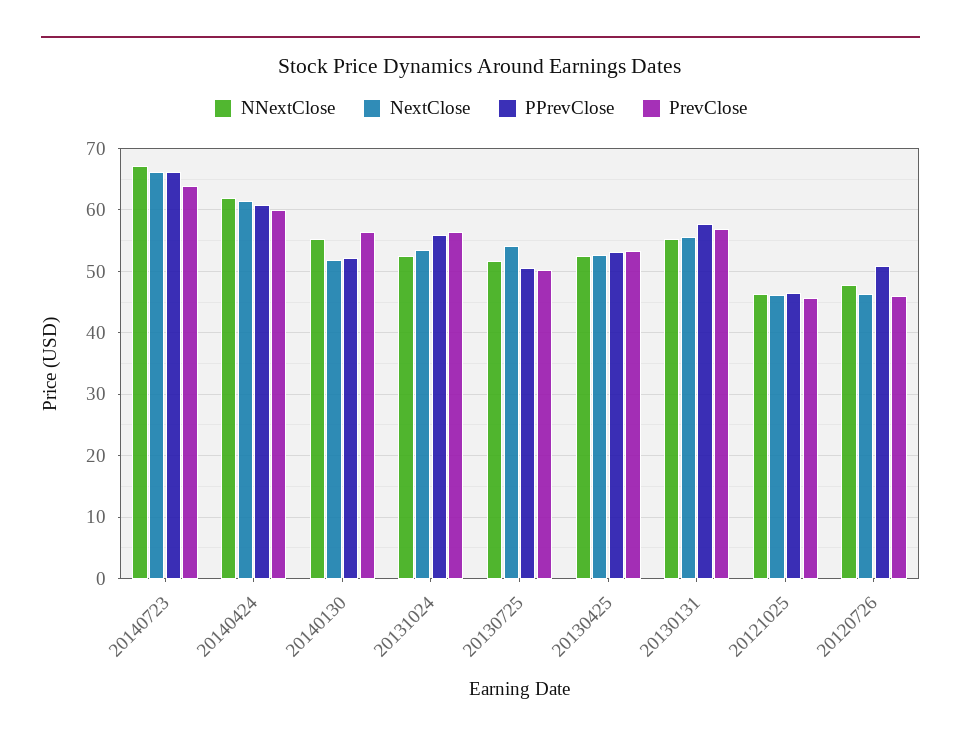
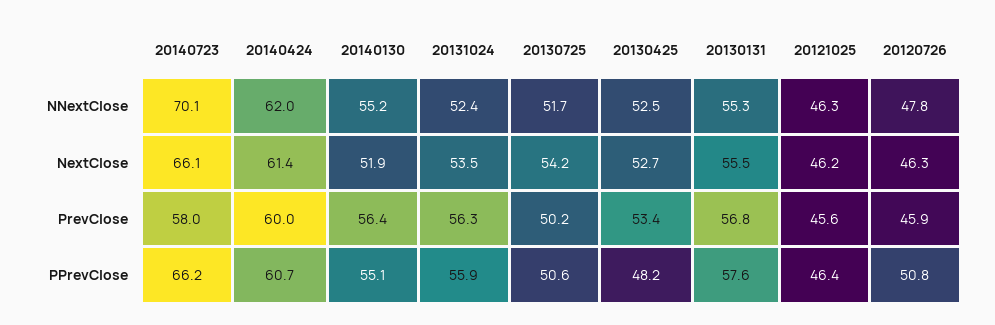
  {
    "NNextClose": {
-     "20140723": 67,
+     "20140723": 70.1,
      "20140424": 62,
      "20140130": 55.2,
      "20131024": 52.4,
      "20130725": 51.7,
      "20130425": 52.5,
      "20130131": 55.3,
      "20121025": 46.3,
      "20120726": 47.8
    },
    "NextClose": {
      "20140723": 66.1,
      "20140424": 61.4,
      "20140130": 51.9,
      "20131024": 53.5,
      "20130725": 54.2,
      "20130425": 52.7,
      "20130131": 55.5,
      "20121025": 46.2,
      "20120726": 46.3
    },
    "PPrevClose": {
      "20140723": 66.2,
      "20140424": 60.7,
-     "20140130": 52,
+     "20140130": 55.1,
      "20131024": 55.9,
      "20130725": 50.6,
-     "20130425": 53,
+     "20130425": 48.2,
      "20130131": 57.6,
      "20121025": 46.4,
      "20120726": 50.8
    },
    "PrevClose": {
-     "20140723": 64,
+     "20140723": 58,
      "20140424": 60,
      "20140130": 56.4,
      "20131024": 56.3,
      "20130725": 50.2,
      "20130425": 53.4,
      "20130131": 56.8,
      "20121025": 45.6,
      "20120726": 45.9
    }
  }

